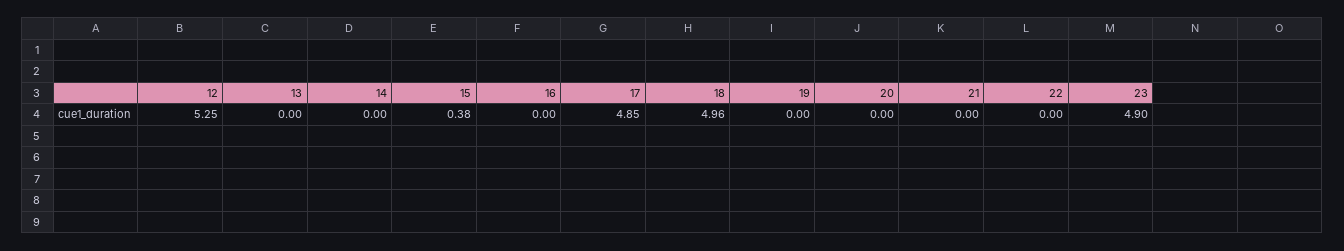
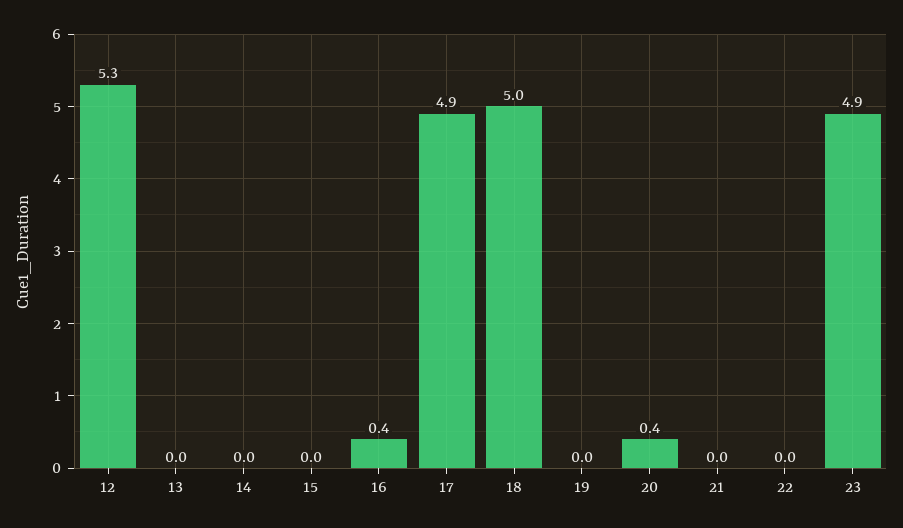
  {
    "12": 5.25,
    "13": 0,
    "14": 0,
-   "15": 0.38,
+   "15": 0,
-   "16": 0,
+   "16": 0.4,
    "17": 4.85,
    "18": 4.96,
    "19": 0,
-   "20": 0,
+   "20": 0.4,
    "21": 0,
    "22": 0,
    "23": 4.9
  }

